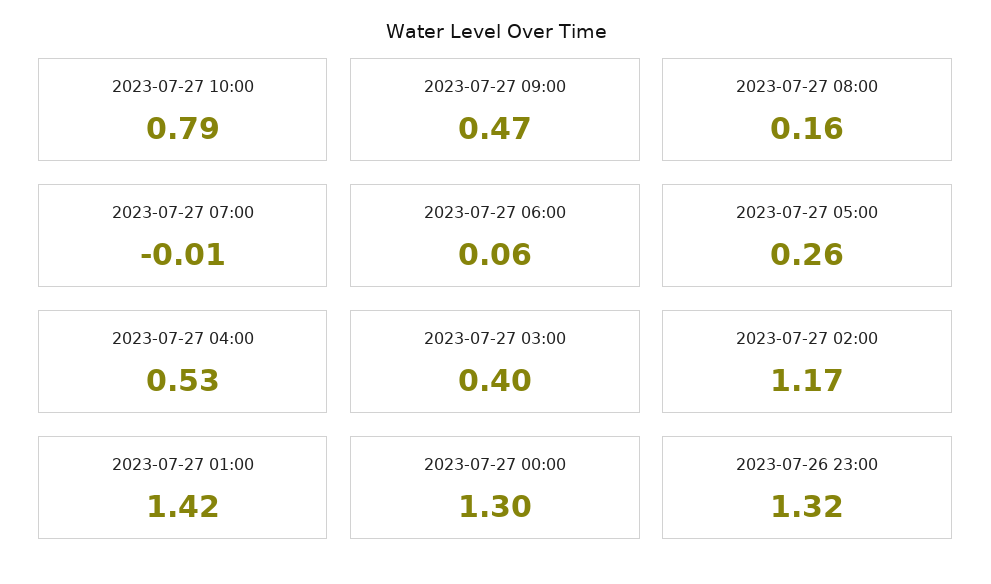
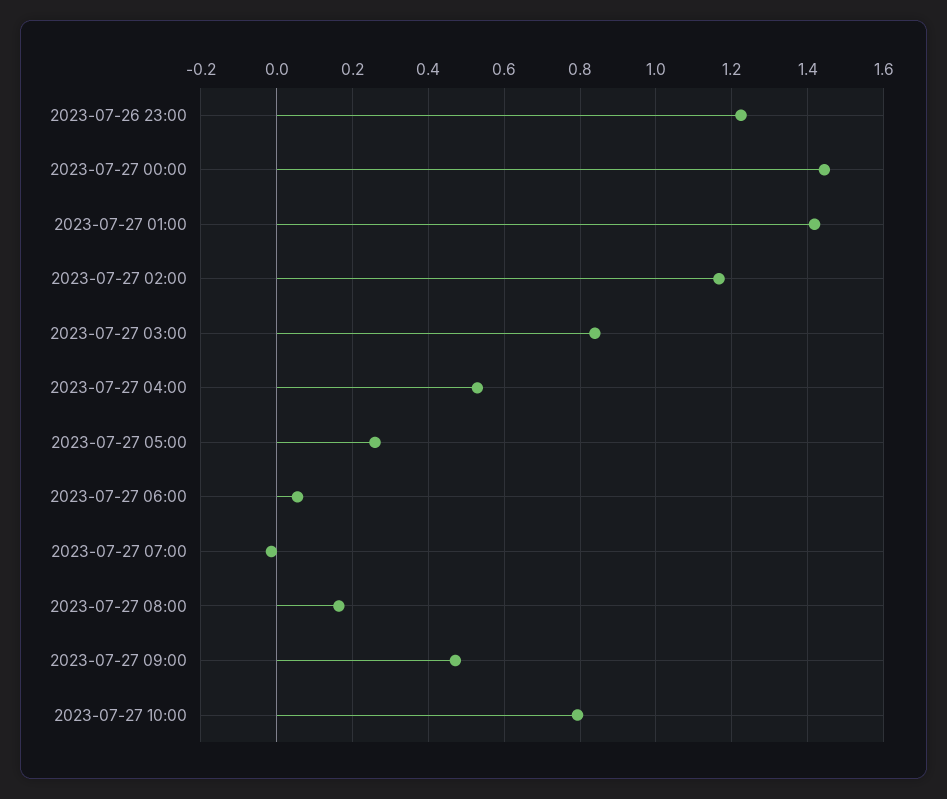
  {
    "2023-07-27 10:00": 0.79,
    "2023-07-27 09:00": 0.47,
    "2023-07-27 08:00": 0.16,
    "2023-07-27 07:00": -0.01,
    "2023-07-27 06:00": 0.06,
    "2023-07-27 05:00": 0.26,
    "2023-07-27 04:00": 0.53,
-   "2023-07-27 03:00": 0.4,
+   "2023-07-27 03:00": 0.84,
    "2023-07-27 02:00": 1.17,
    "2023-07-27 01:00": 1.42,
-   "2023-07-27 00:00": 1.3,
+   "2023-07-27 00:00": 1.44,
-   "2023-07-26 23:00": 1.32
+   "2023-07-26 23:00": 1.22
  }

